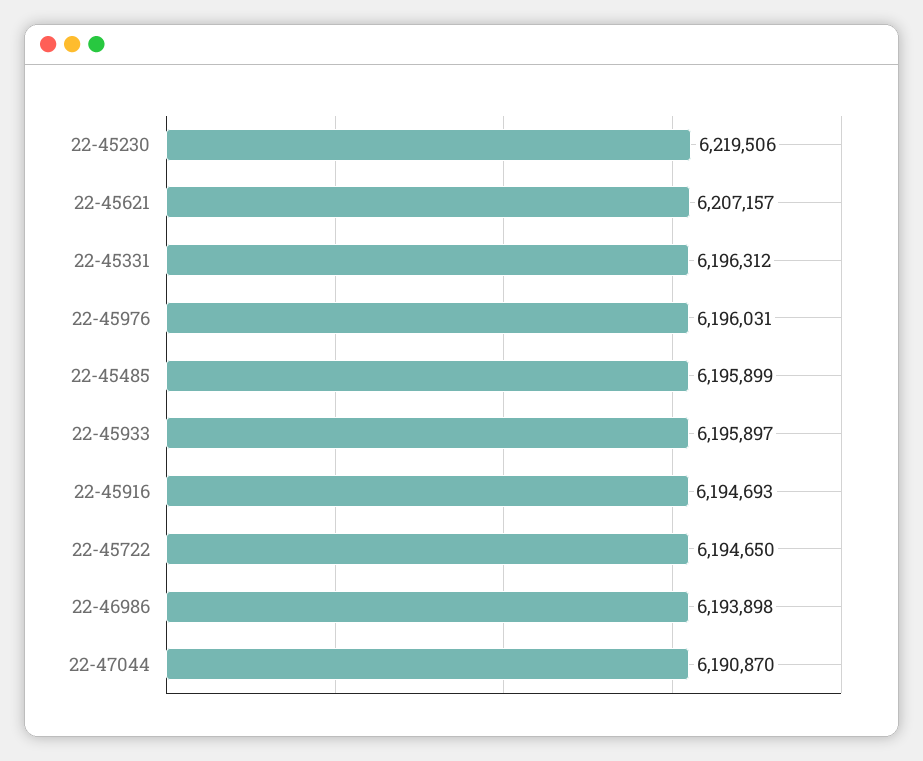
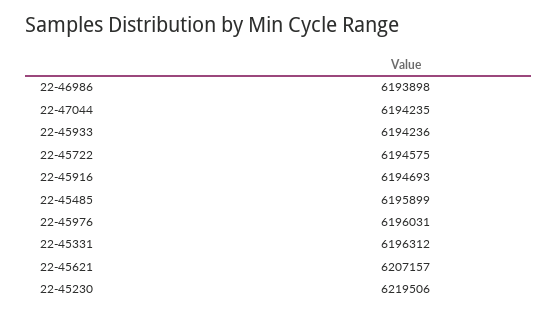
  {
    "22-45230": 6219506,
    "22-45621": 6207157,
    "22-45331": 6196312,
    "22-45976": 6196031,
    "22-45485": 6195899,
-   "22-45933": 6195897,
+   "22-45933": 6194236,
    "22-45916": 6194693,
-   "22-45722": 6194650,
+   "22-45722": 6194575,
    "22-46986": 6193898,
-   "22-47044": 6190870
+   "22-47044": 6194235
  }

